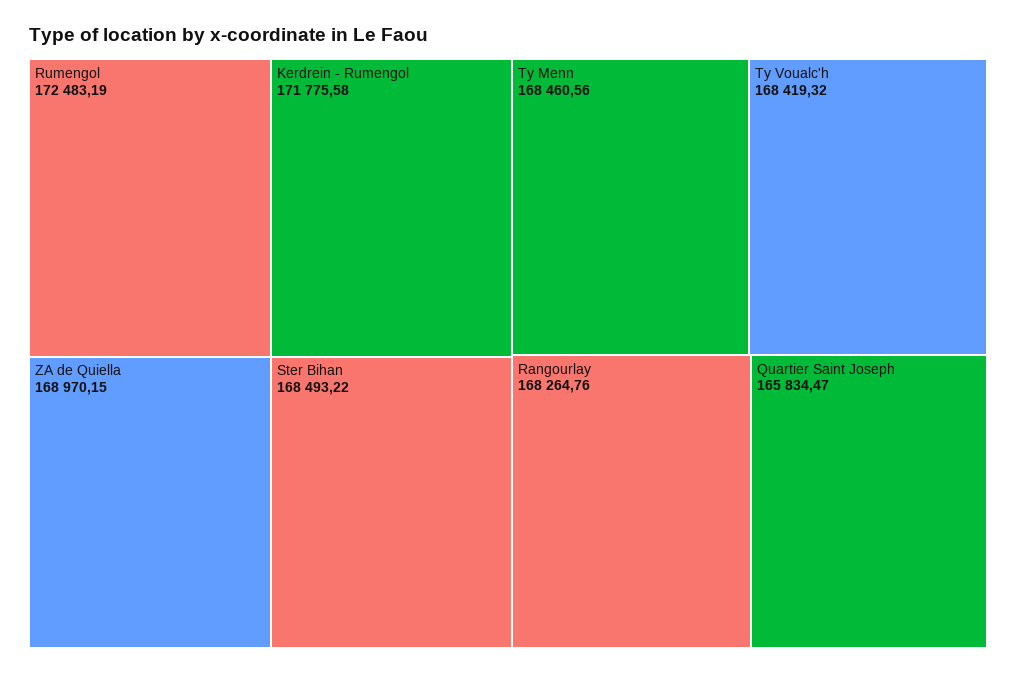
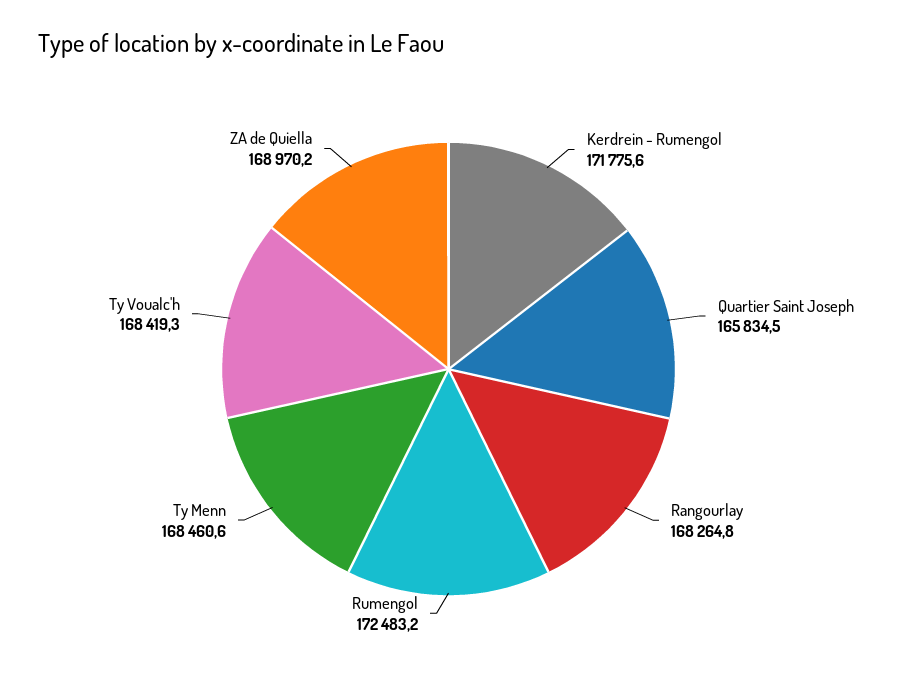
  {
    "Rumengol": 172483.19,
    "Kerdrein - Rumengol": 171775.58,
    "ZA de Quiella": 168970.15,
-   "Ster Bihan": 168493.22,
    "Ty Menn": 168460.56,
    "Ty Voualc'h": 168419.32,
    "Rangourlay": 168264.76,
    "Quartier Saint Joseph": 165834.47
  }

